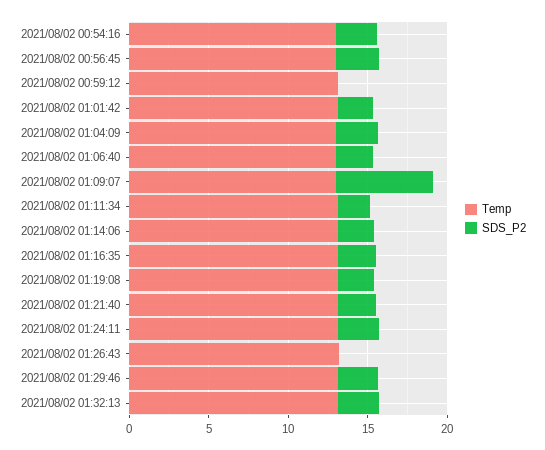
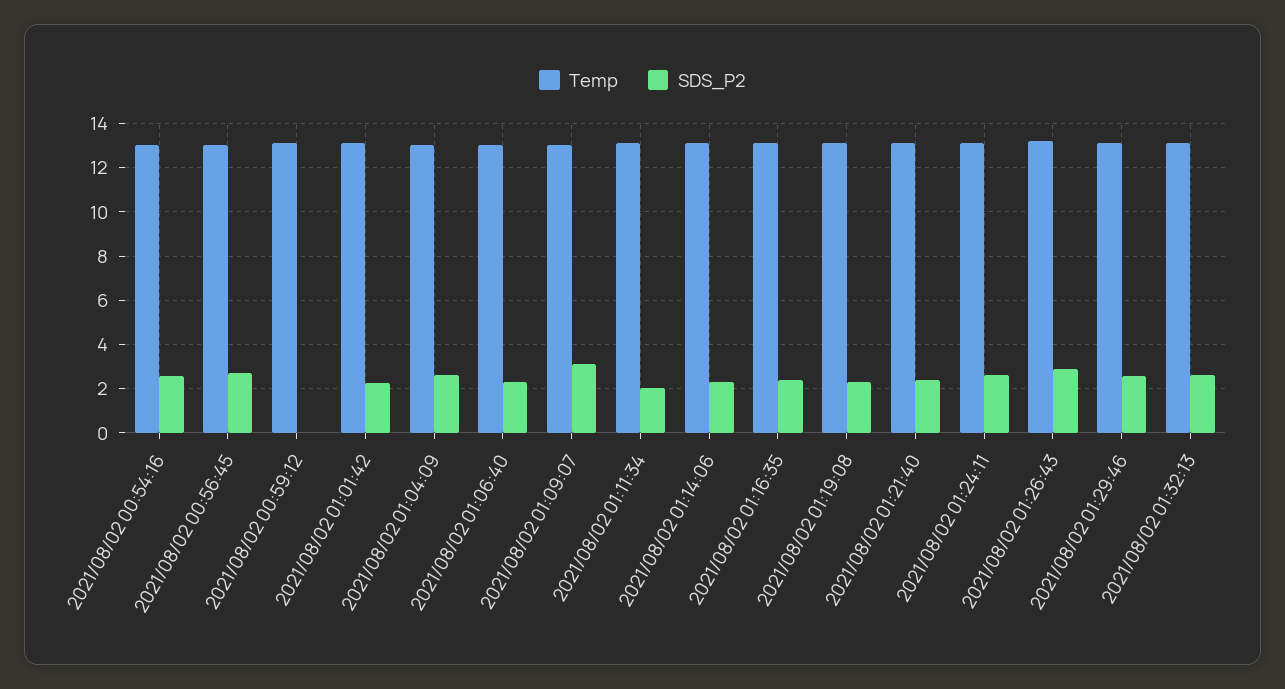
  {
    "Temp": {
      "2021/08/02 00:54:16": 13,
      "2021/08/02 00:56:45": 13,
      "2021/08/02 00:59:12": 13,
      "2021/08/02 01:01:42": 13,
      "2021/08/02 01:04:09": 13,
      "2021/08/02 01:06:40": 13,
      "2021/08/02 01:09:07": 13,
      "2021/08/02 01:11:34": 13,
      "2021/08/02 01:14:06": 13,
      "2021/08/02 01:16:35": 13,
      "2021/08/02 01:19:08": 13,
      "2021/08/02 01:21:40": 13,
      "2021/08/02 01:24:11": 13,
      "2021/08/02 01:26:43": 13,
      "2021/08/02 01:29:46": 13,
      "2021/08/02 01:32:13": 13
    },
    "SDS_P2": {
      "2021/08/02 00:54:16": 2.5,
      "2021/08/02 00:56:45": 2.5,
      "2021/08/02 00:59:12": 0,
      "2021/08/02 01:01:42": 2.5,
      "2021/08/02 01:04:09": 2.5,
      "2021/08/02 01:06:40": 2.5,
-     "2021/08/02 01:09:07": 6,
+     "2021/08/02 01:09:07": 3,
      "2021/08/02 01:11:34": 2,
      "2021/08/02 01:14:06": 2.5,
      "2021/08/02 01:16:35": 2.5,
      "2021/08/02 01:19:08": 2.5,
      "2021/08/02 01:21:40": 2.5,
      "2021/08/02 01:24:11": 2.5,
-     "2021/08/02 01:26:43": 0,
+     "2021/08/02 01:26:43": 3,
      "2021/08/02 01:29:46": 2.5,
      "2021/08/02 01:32:13": 2.5
    }
  }

